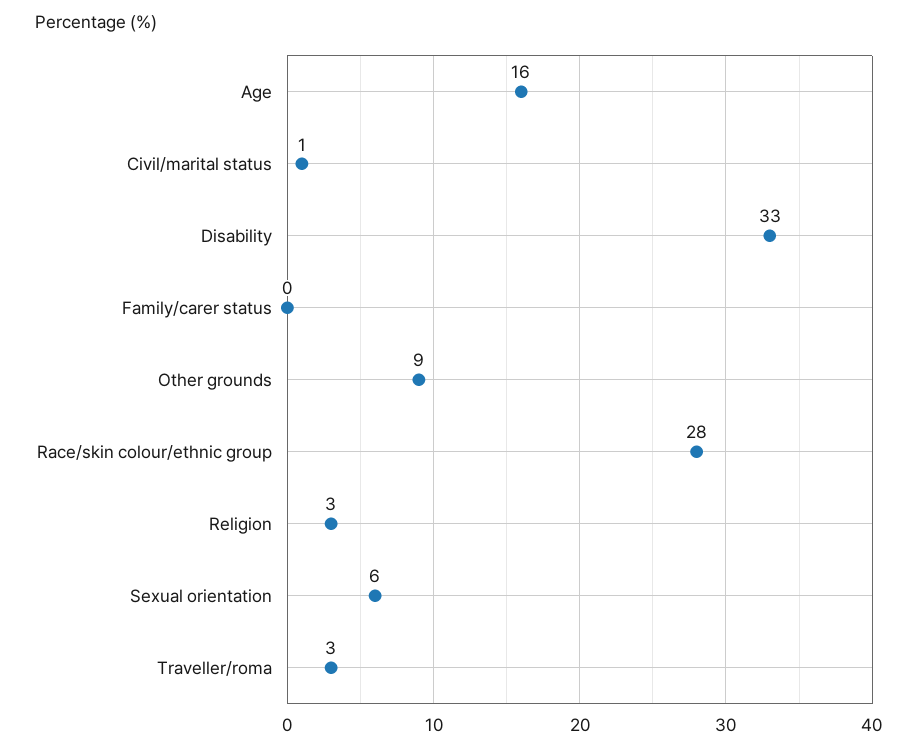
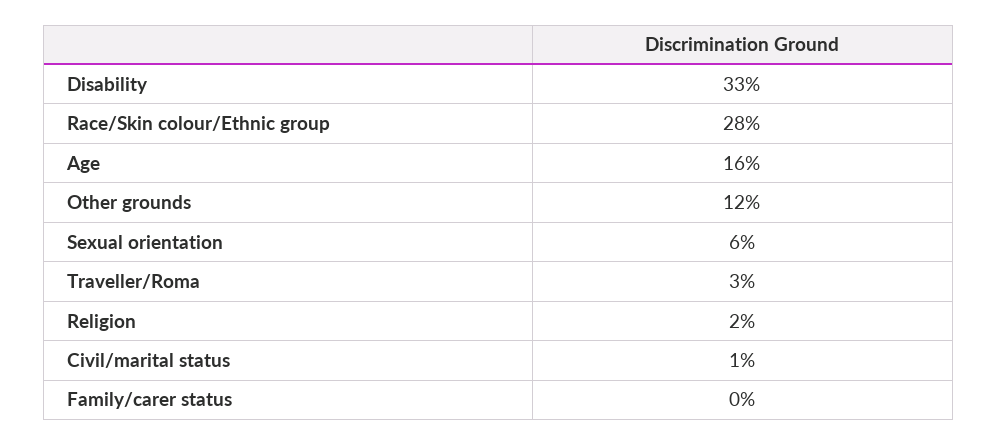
  {
    "Age": 16,
    "Civil/marital status": 1,
    "Disability": 33,
    "Family/carer status": 0,
-   "Other grounds": 9,
+   "Other grounds": 12,
    "Race/skin colour/ethnic group": 28,
-   "Religion": 3,
+   "Religion": 2,
    "Sexual orientation": 6,
    "Traveller/roma": 3
  }

